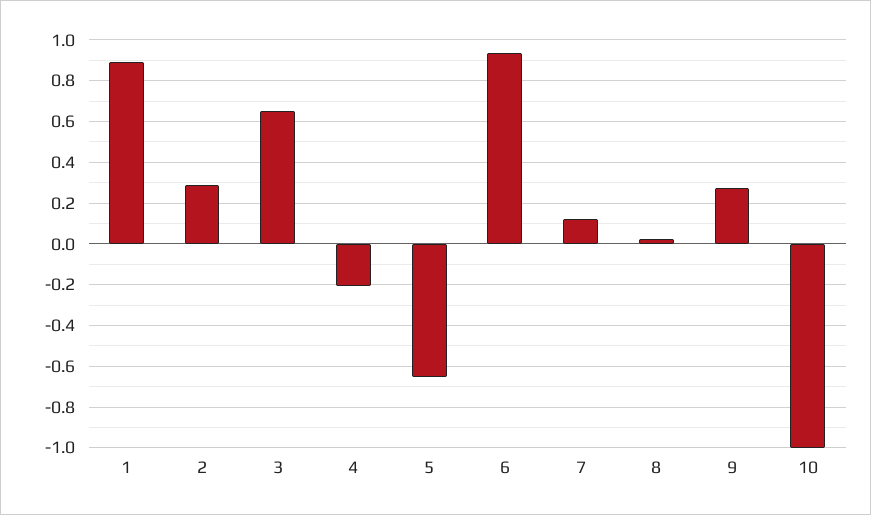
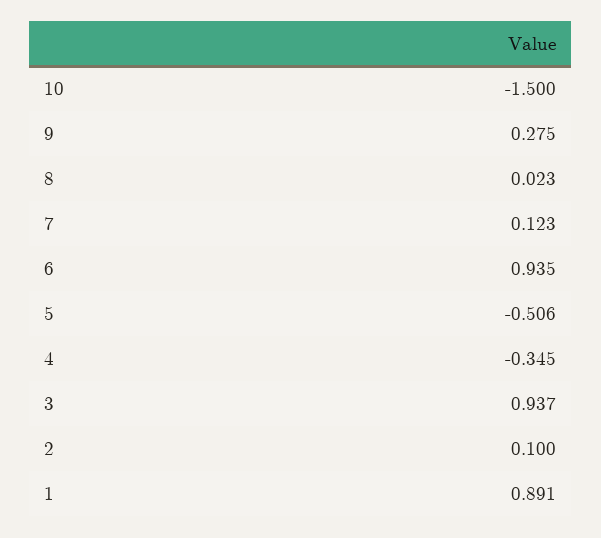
  {
    "1": 0.891,
-   "2": 0.3,
+   "2": 0.1,
-   "3": 0.65,
+   "3": 0.937,
-   "4": -0.2,
+   "4": -0.345,
-   "5": -0.65,
+   "5": -0.506,
    "6": 0.935,
    "7": 0.123,
    "8": 0.023,
    "9": 0.275,
-   "10": -1
+   "10": -1.5
  }

